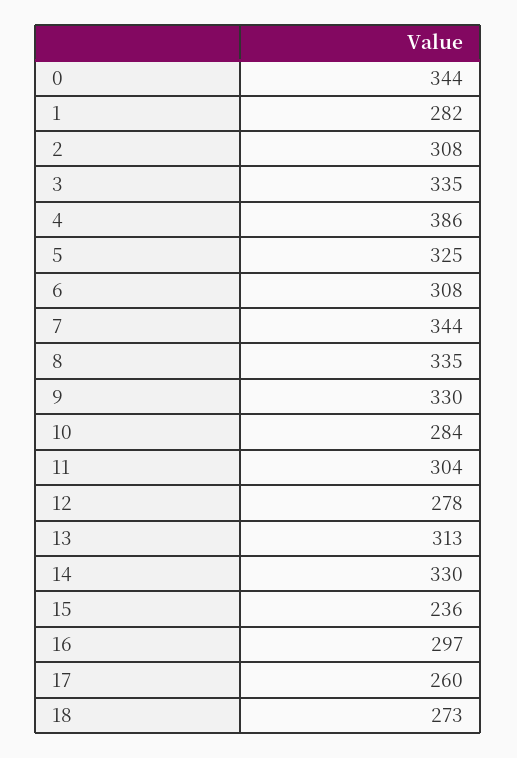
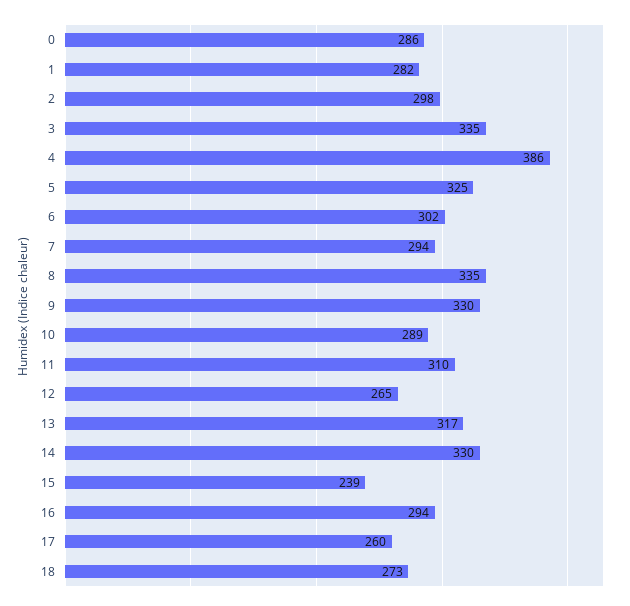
  {
-   "0": 344,
+   "0": 286,
    "1": 282,
-   "2": 308,
+   "2": 298,
    "3": 335,
    "4": 386,
    "5": 325,
-   "6": 308,
+   "6": 302,
-   "7": 344,
+   "7": 294,
    "8": 335,
    "9": 330,
-   "10": 284,
+   "10": 289,
-   "11": 304,
+   "11": 310,
-   "12": 278,
+   "12": 265,
-   "13": 313,
+   "13": 317,
    "14": 330,
-   "15": 236,
+   "15": 239,
-   "16": 297,
+   "16": 294,
    "17": 260,
    "18": 273
  }

